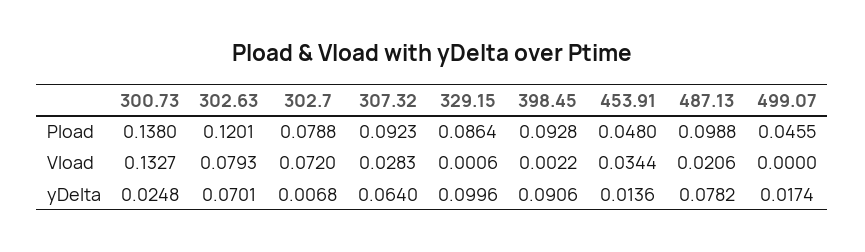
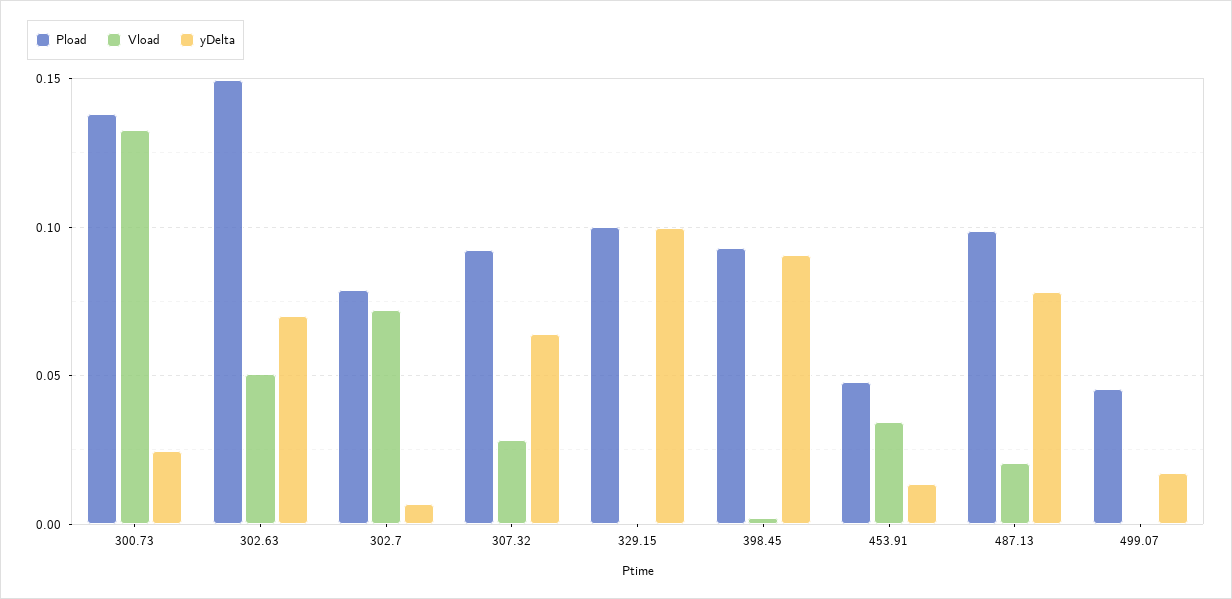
  {
    "Pload": {
      "300.73": 0.138,
-     "302.63": 0.1201,
+     "302.63": 0.15,
      "302.7": 0.0788,
      "307.32": 0.0923,
-     "329.15": 0.0864,
+     "329.15": 0.1,
      "398.45": 0.0928,
      "453.91": 0.048,
      "487.13": 0.0988,
      "499.07": 0.0455
    },
    "Vload": {
      "300.73": 0.1327,
-     "302.63": 0.0793,
+     "302.63": 0.05,
      "302.7": 0.072,
      "307.32": 0.0283,
      "329.15": 0.0006,
      "398.45": 0.0022,
      "453.91": 0.0344,
      "487.13": 0.0206,
      "499.07": 0
    },
    "yDelta": {
      "300.73": 0.0248,
      "302.63": 0.0701,
      "302.7": 0.0068,
      "307.32": 0.064,
      "329.15": 0.0996,
      "398.45": 0.0906,
      "453.91": 0.0136,
      "487.13": 0.0782,
      "499.07": 0.0174
    }
  }

